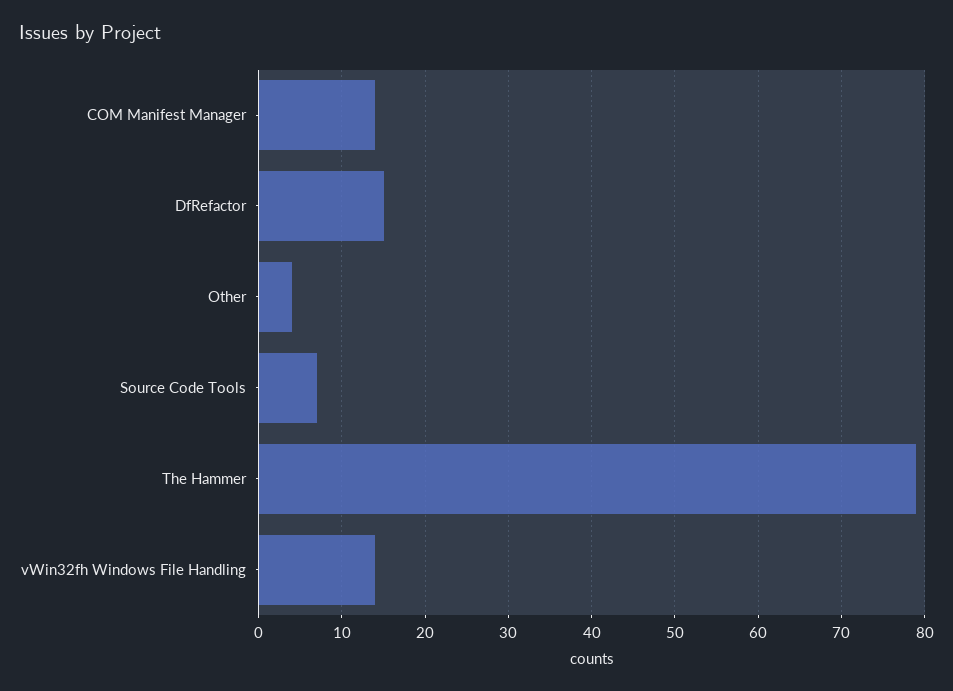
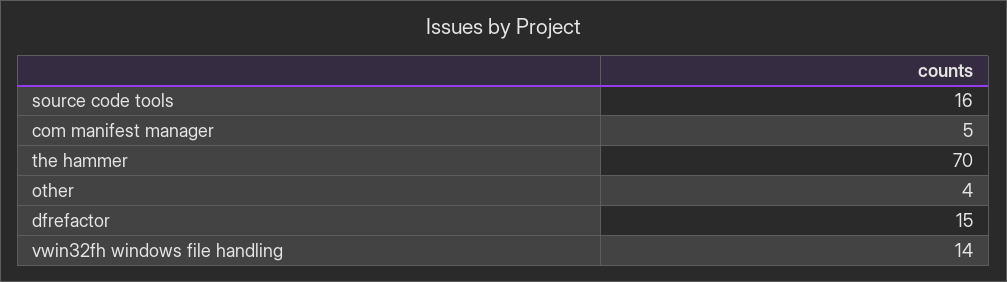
  {
-   "COM Manifest Manager": 14,
+   "COM Manifest Manager": 5,
    "DfRefactor": 15,
    "Other": 4,
-   "Source Code Tools": 7,
+   "Source Code Tools": 16,
-   "The Hammer": 79,
+   "The Hammer": 70,
    "vWin32fh Windows File Handling": 14
  }

